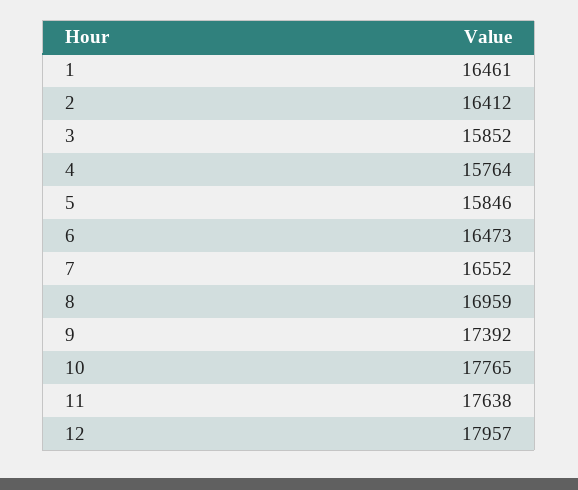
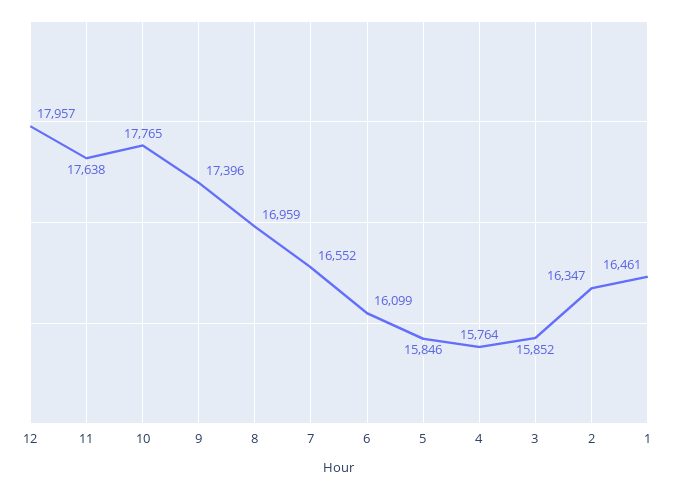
  {
    "1": 16461,
-   "2": 16412,
+   "2": 16347,
    "3": 15852,
    "4": 15764,
    "5": 15846,
-   "6": 16473,
+   "6": 16099,
    "7": 16552,
    "8": 16959,
-   "9": 17392,
+   "9": 17396,
    "10": 17765,
    "11": 17638,
    "12": 17957
  }

